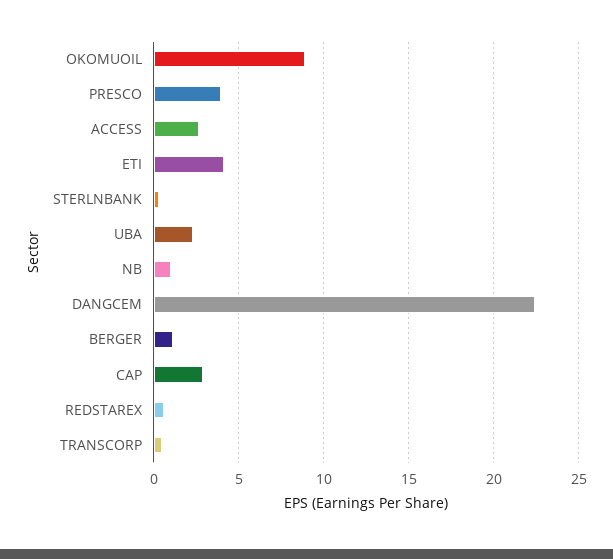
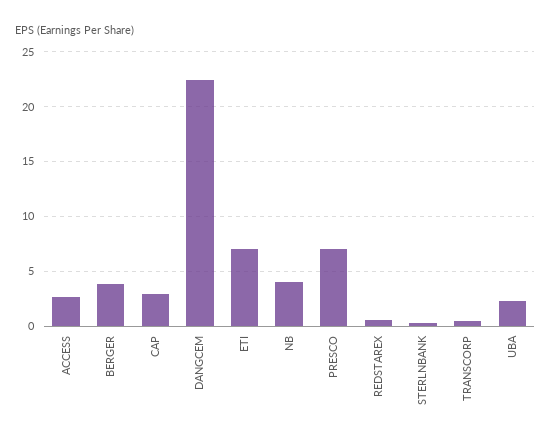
  {
-   "OKOMUOIL": 9,
-   "PRESCO": 4,
+   "PRESCO": 7,
    "ACCESS": 2.5,
-   "ETI": 4,
+   "ETI": 7,
    "STERLNBANK": 0.5,
    "UBA": 2.5,
-   "NB": 1,
+   "NB": 4,
    "DANGCEM": 22.5,
-   "BERGER": 1,
+   "BERGER": 4,
    "CAP": 3,
    "REDSTAREX": 0.5,
    "TRANSCORP": 0.5
  }

